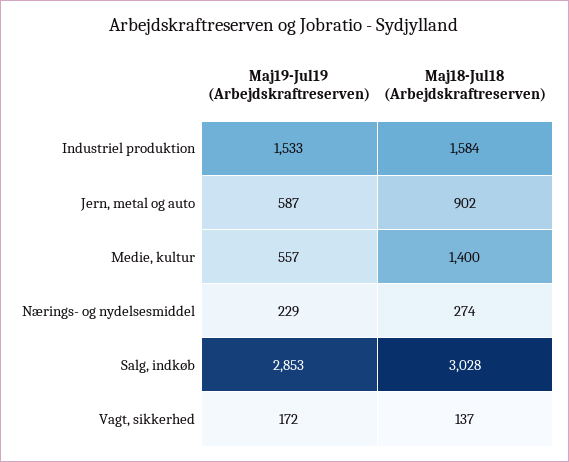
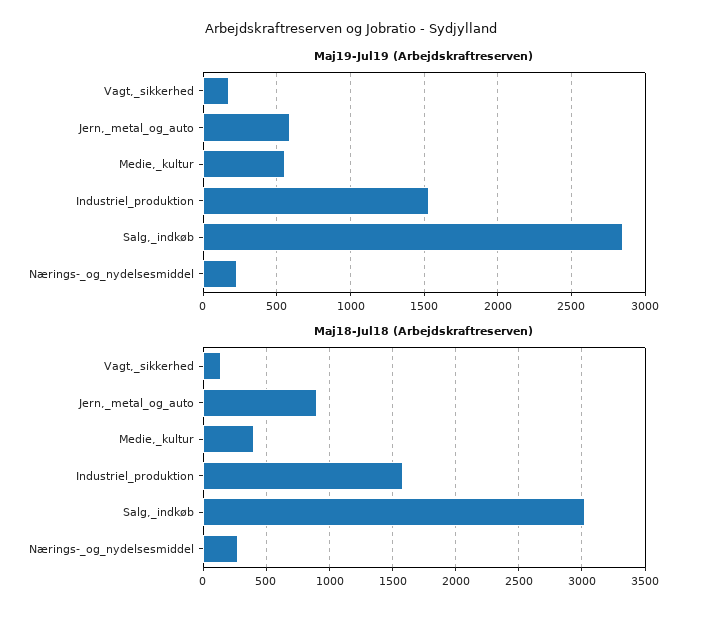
  {
    "Maj19-Jul19 (Arbejdskraftreserven)": {
      "Industriel produktion": 1533,
      "Jern, metal og auto": 587,
      "Medie, kultur": 557,
      "Nærings- og nydelsesmiddel": 229,
      "Salg, indkøb": 2853,
      "Vagt, sikkerhed": 172
    },
    "Maj18-Jul18 (Arbejdskraftreserven)": {
      "Industriel produktion": 1584,
      "Jern, metal og auto": 902,
-     "Medie, kultur": 1400,
+     "Medie, kultur": 400,
      "Nærings- og nydelsesmiddel": 274,
      "Salg, indkøb": 3028,
      "Vagt, sikkerhed": 137
    }
  }

